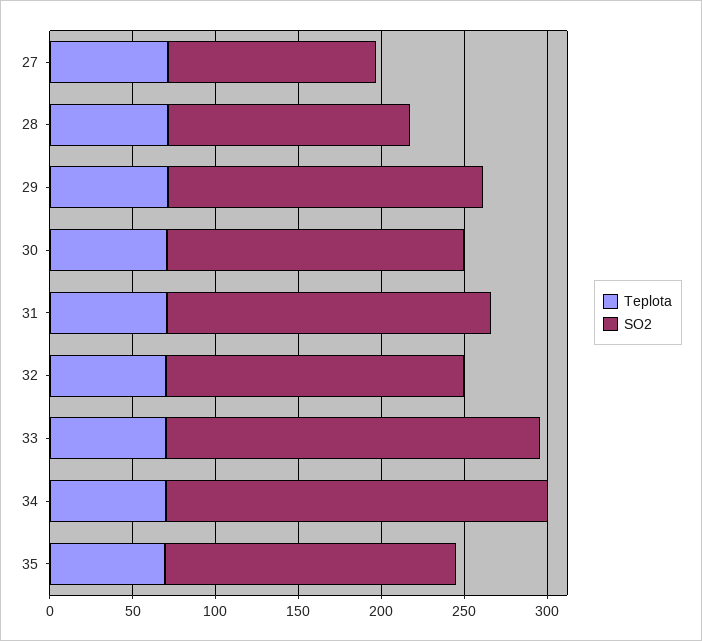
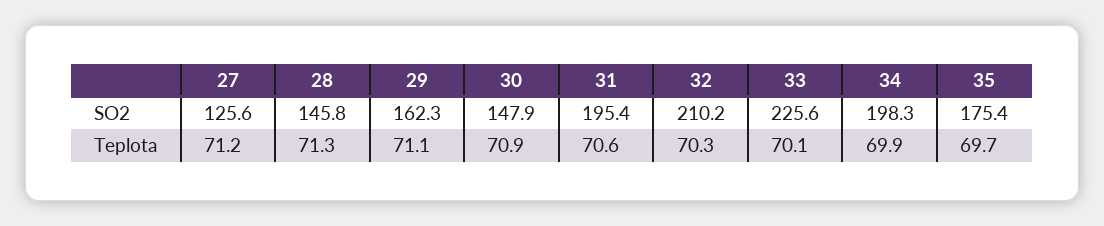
  {
    "Teplota": {
      "27": 71.2,
      "28": 71.3,
      "29": 71.1,
      "30": 70.9,
      "31": 70.6,
      "32": 70.3,
      "33": 70.1,
      "34": 69.9,
      "35": 69.7
    },
    "SO2": {
      "27": 125.6,
      "28": 145.8,
-     "29": 190,
+     "29": 162.3,
-     "30": 180,
+     "30": 147.9,
      "31": 195.4,
-     "32": 180,
+     "32": 210.2,
      "33": 225.6,
-     "34": 230,
+     "34": 198.3,
      "35": 175.4
    }
  }

